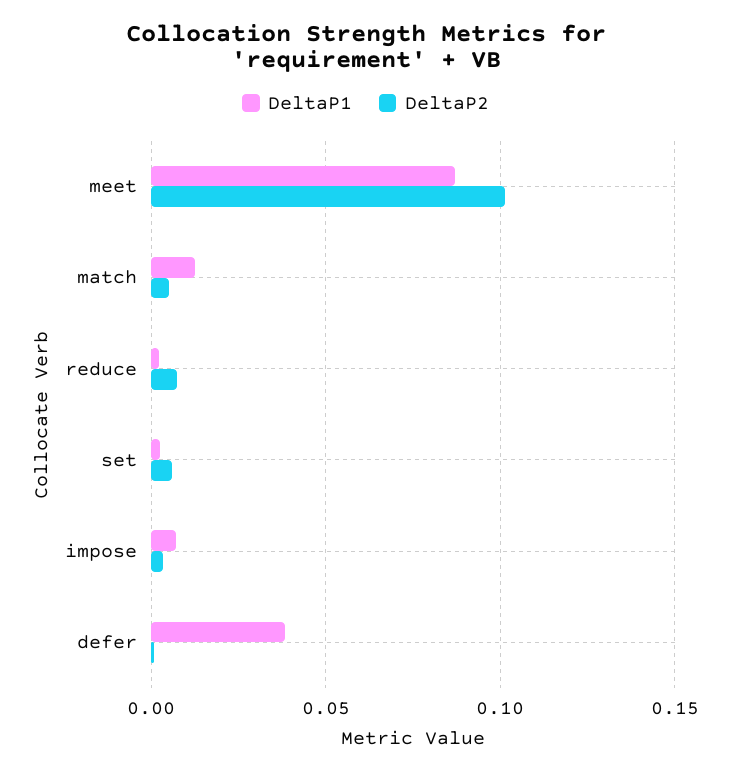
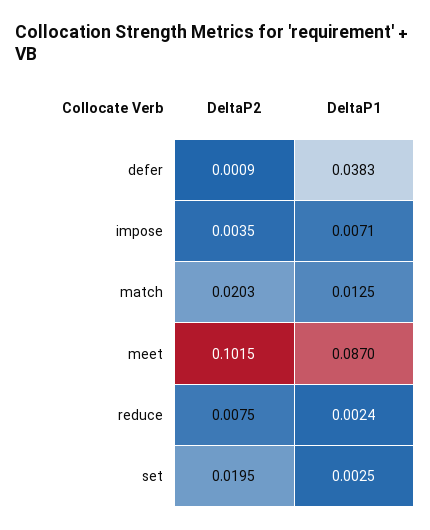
  {
    "DeltaP1": {
      "meet": 0.087,
      "match": 0.0125,
      "reduce": 0.0024,
      "set": 0.0025,
      "impose": 0.0071,
      "defer": 0.0383
    },
    "DeltaP2": {
      "meet": 0.1015,
-     "match": 0.005,
+     "match": 0.0203,
      "reduce": 0.0075,
-     "set": 0.005,
+     "set": 0.0195,
      "impose": 0.0035,
      "defer": 0.0009
    }
  }

